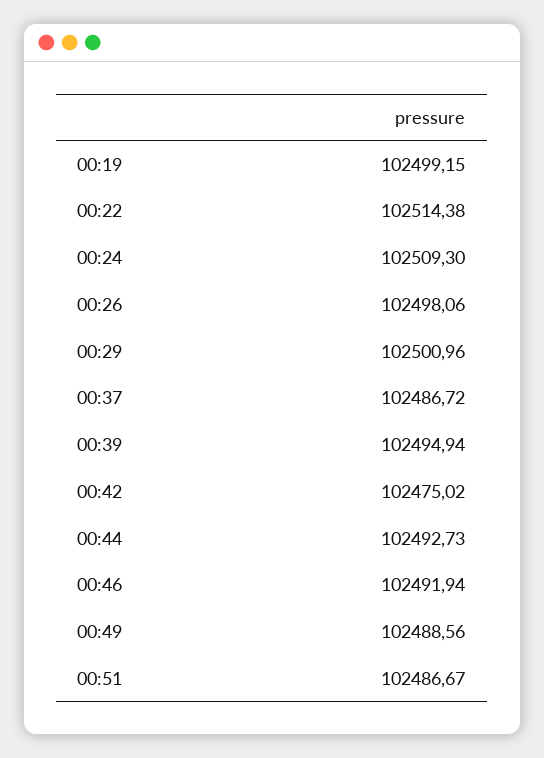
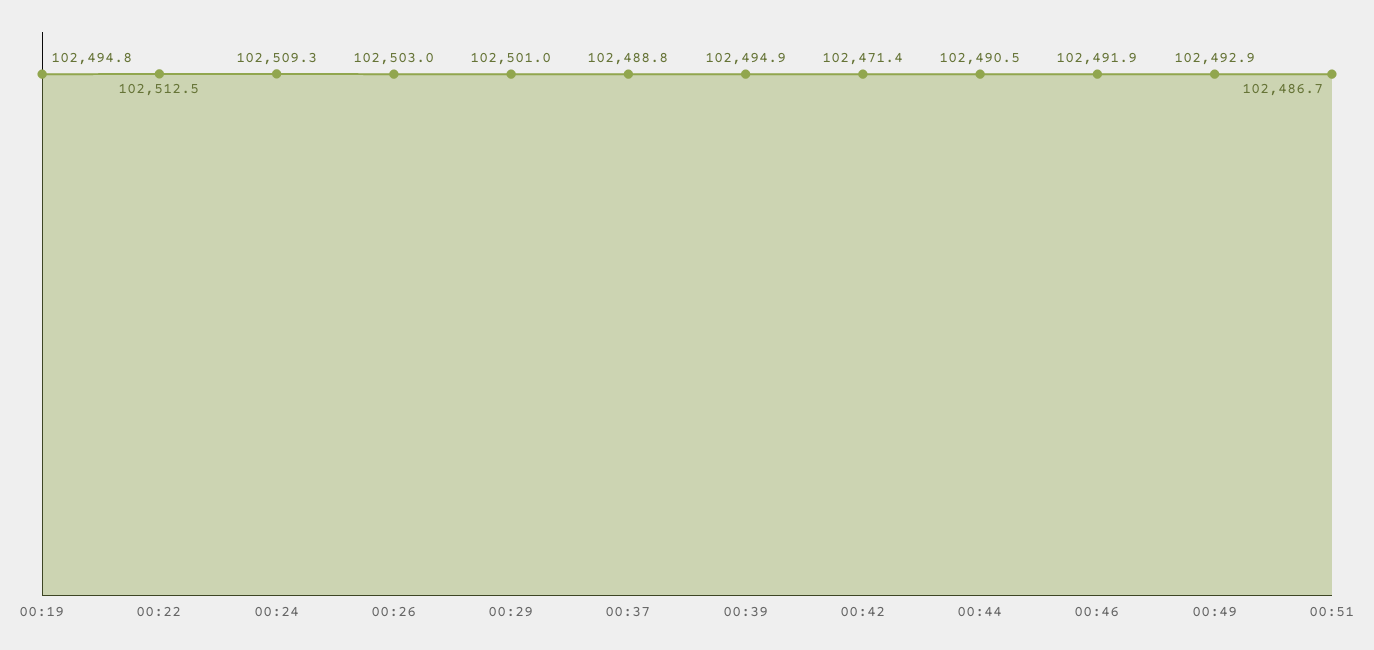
  {
-   "00:19": 102499.15,
+   "00:19": 102494.8,
-   "00:22": 102514.38,
+   "00:22": 102512.5,
    "00:24": 102509.3,
-   "00:26": 102498.06,
+   "00:26": 102503,
    "00:29": 102500.96,
-   "00:37": 102486.72,
+   "00:37": 102488.8,
    "00:39": 102494.94,
-   "00:42": 102475.02,
+   "00:42": 102471.4,
-   "00:44": 102492.73,
+   "00:44": 102490.5,
    "00:46": 102491.94,
-   "00:49": 102488.56,
+   "00:49": 102492.9,
    "00:51": 102486.67
  }

